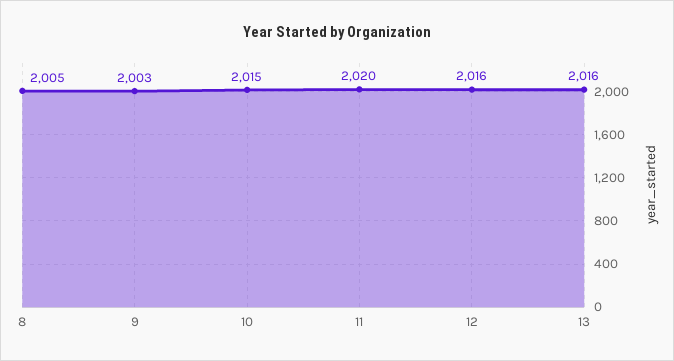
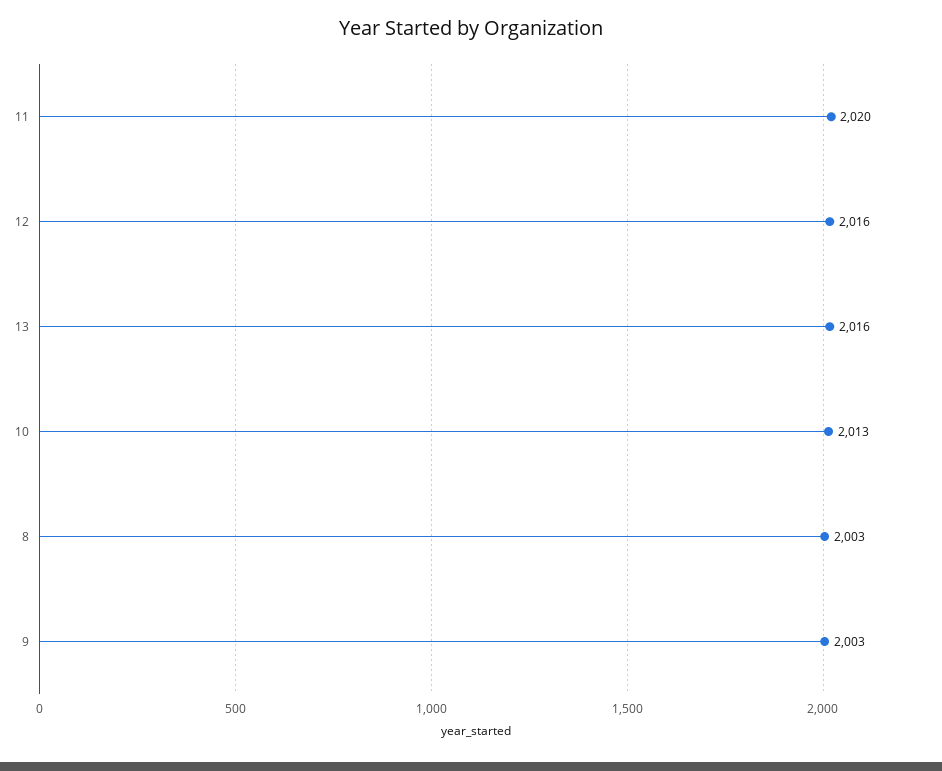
  {
-   "8": 2005,
+   "8": 2003,
    "9": 2003,
-   "10": 2015,
+   "10": 2013,
    "11": 2020,
    "12": 2016,
    "13": 2016
  }

